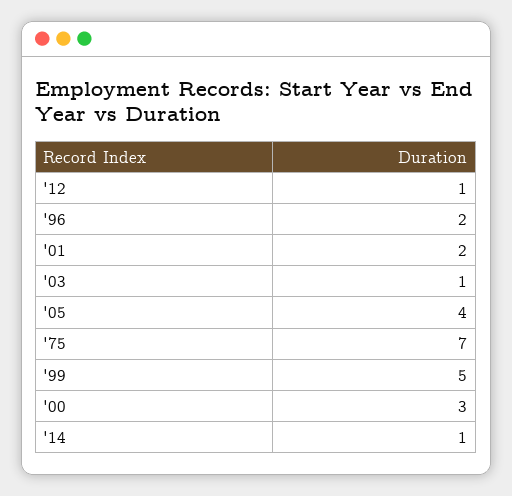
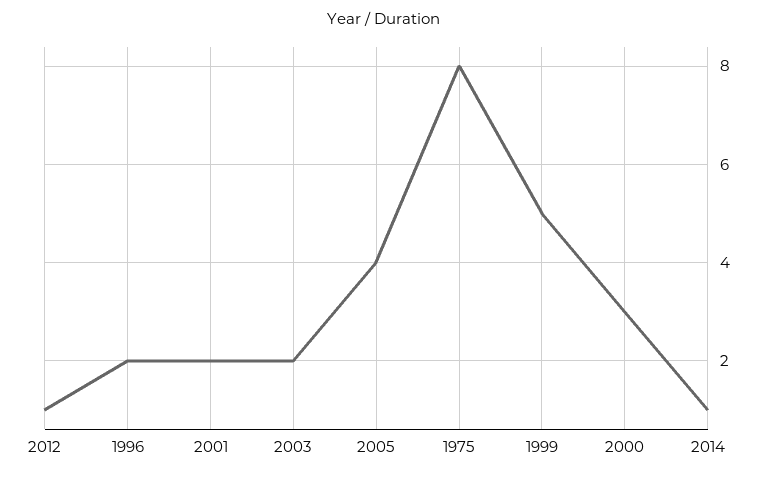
  {
    "'12": 1,
    "'96": 2,
    "'01": 2,
-   "'03": 1,
+   "'03": 2,
    "'05": 4,
-   "'75": 7,
+   "'75": 8,
    "'99": 5,
    "'00": 3,
    "'14": 1
  }

